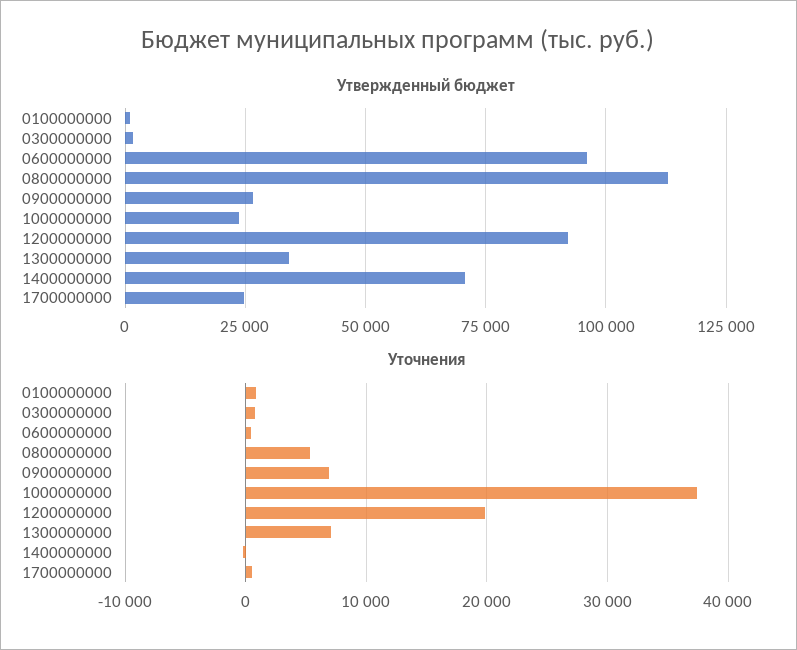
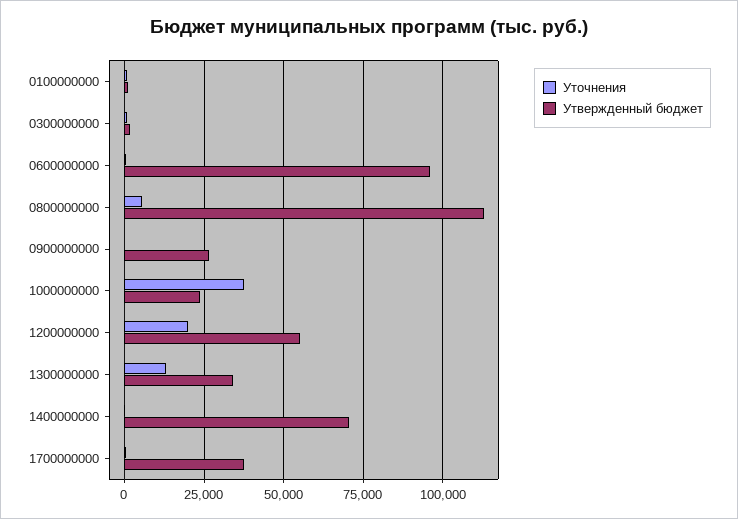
  {
    "Утвержденный бюджет": {
      "0100000000": 0,
      "0300000000": 2500,
      "0600000000": 95000,
      "0800000000": 112500,
      "0900000000": 27500,
      "1000000000": 22500,
-     "1200000000": 92500,
+     "1200000000": 55000,
      "1300000000": 35000,
      "1400000000": 70000,
-     "1700000000": 25000
+     "1700000000": 37500
    },
    "Уточнения": {
      "0100000000": 1000,
      "0300000000": 1000,
      "0600000000": 0,
      "0800000000": 5000,
-     "0900000000": 7000,
+     "0900000000": 0,
      "1000000000": 37000,
      "1200000000": 20000,
-     "1300000000": 7000,
+     "1300000000": 12500,
      "1400000000": 0,
      "1700000000": 1000
    }
  }

